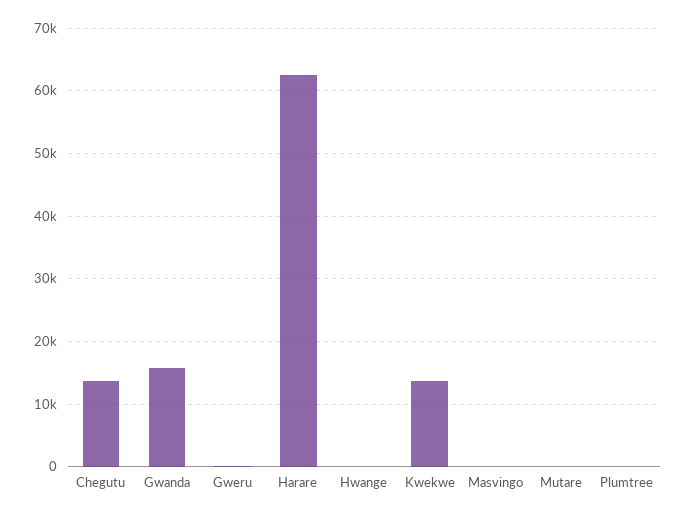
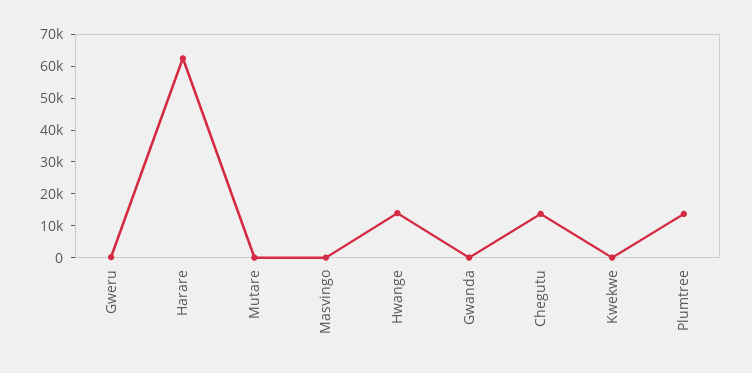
  {
    "Chegutu": 14000,
-   "Gwanda": 16000,
+   "Gwanda": 0,
    "Gweru": 0,
    "Harare": 62000,
-   "Hwange": 0,
+   "Hwange": 15000,
-   "Kwekwe": 14000,
+   "Kwekwe": 0,
    "Masvingo": 0,
    "Mutare": 0,
-   "Plumtree": 0
+   "Plumtree": 15000
  }

